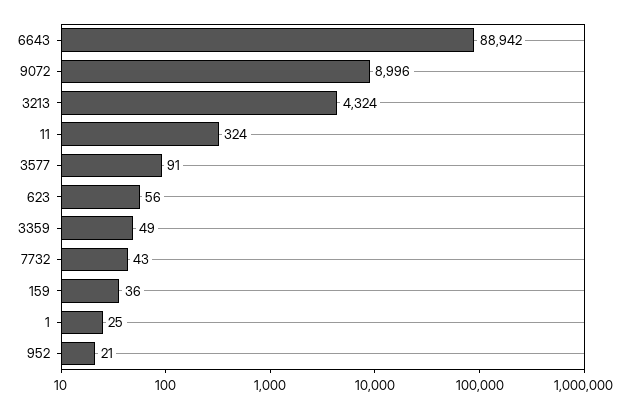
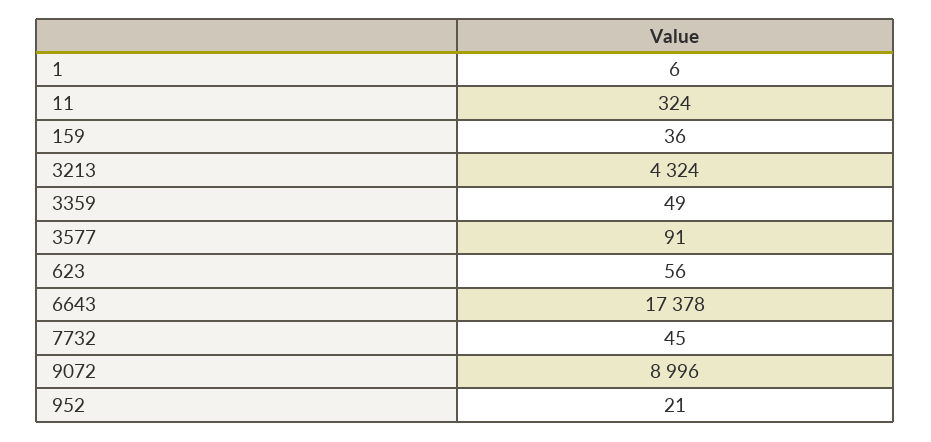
  {
-   "6643": 88942,
+   "6643": 17378,
    "9072": 8996,
    "3213": 4324,
    "11": 324,
    "3577": 91,
    "623": 56,
    "3359": 49,
-   "7732": 43,
+   "7732": 45,
    "159": 36,
-   "1": 25,
+   "1": 6,
    "952": 21
  }

